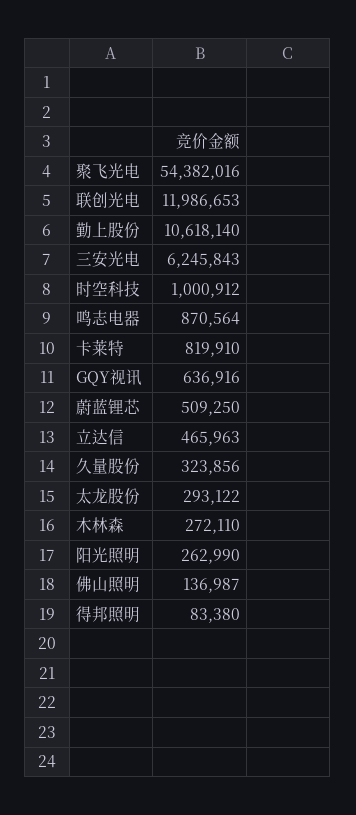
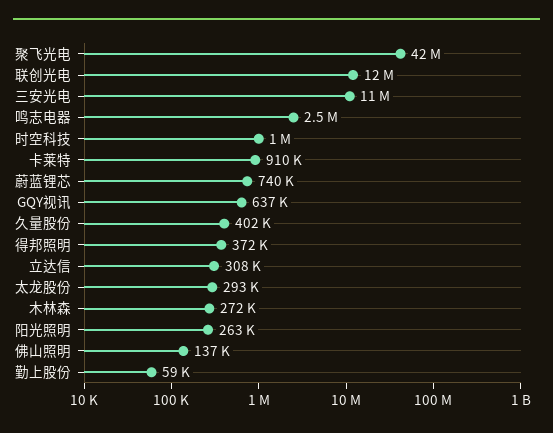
  {
-   "聚飞光电": 54382016,
+   "聚飞光电": 42000000,
    "联创光电": 11986653,
-   "勤上股份": 10618140,
+   "勤上股份": 59000,
-   "三安光电": 6245843,
+   "三安光电": 11000000,
    "时空科技": 1000912,
-   "鸣志电器": 870564,
+   "鸣志电器": 2500000,
-   "卡莱特": 819910,
+   "卡莱特": 910000,
    "GQY视讯": 636916,
-   "蔚蓝锂芯": 509250,
+   "蔚蓝锂芯": 740000,
-   "立达信": 465963,
+   "立达信": 308000,
-   "久量股份": 323856,
+   "久量股份": 402000,
    "太龙股份": 293122,
    "木林森": 272110,
    "阳光照明": 262990,
    "佛山照明": 136987,
-   "得邦照明": 83380
+   "得邦照明": 372000
  }

